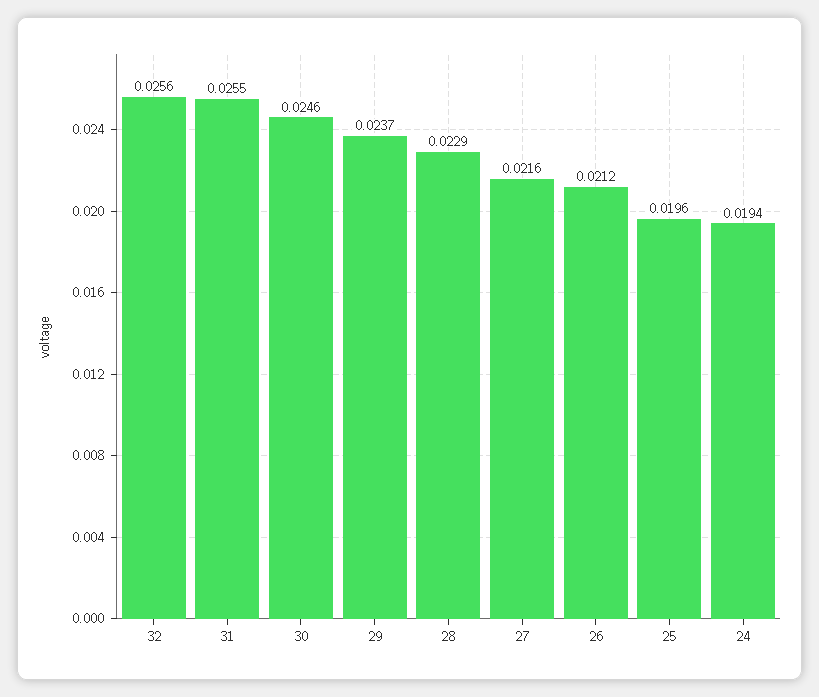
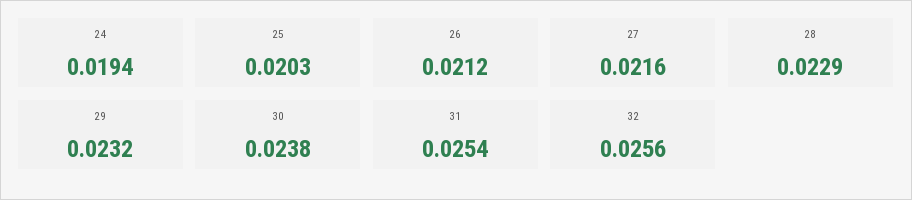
  {
    "32": 0.0256,
-   "31": 0.0255,
+   "31": 0.0254,
-   "30": 0.0246,
+   "30": 0.0238,
-   "29": 0.0237,
+   "29": 0.0232,
    "28": 0.0229,
    "27": 0.0216,
    "26": 0.0212,
-   "25": 0.0196,
+   "25": 0.0203,
    "24": 0.0194
  }

